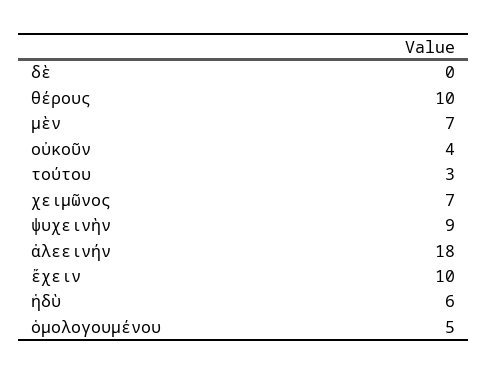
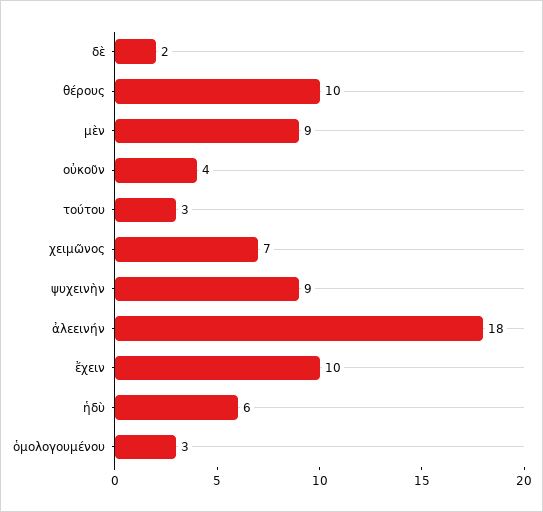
  {
-   "δὲ": 0,
+   "δὲ": 2,
    "θέρους": 10,
-   "μὲν": 7,
+   "μὲν": 9,
    "οὐκοῦν": 4,
    "τούτου": 3,
    "χειμῶνος": 7,
    "ψυχεινὴν": 9,
    "ἀλεεινήν": 18,
    "ἔχειν": 10,
    "ἡδὺ": 6,
-   "ὁμολογουμένου": 5
+   "ὁμολογουμένου": 3
  }

